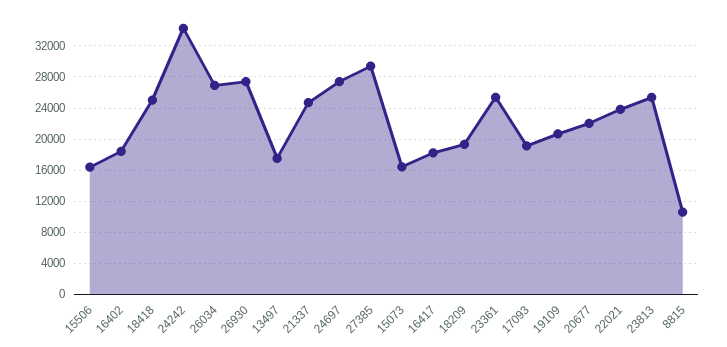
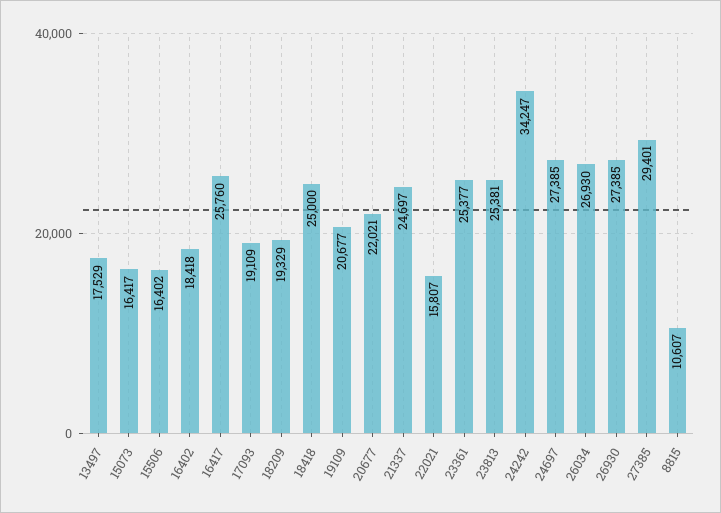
  {
    "15506": 16402,
    "16402": 18418,
    "18418": 25000,
    "24242": 34247,
    "26034": 26930,
    "26930": 27385,
    "13497": 17529,
    "21337": 24697,
    "24697": 27385,
    "27385": 29401,
    "15073": 16417,
-   "16417": 18000,
+   "16417": 25760,
    "18209": 19329,
    "23361": 25377,
    "17093": 19109,
    "19109": 20677,
    "20677": 22021,
-   "22021": 24000,
+   "22021": 15807,
    "23813": 25381,
    "8815": 10607
  }

